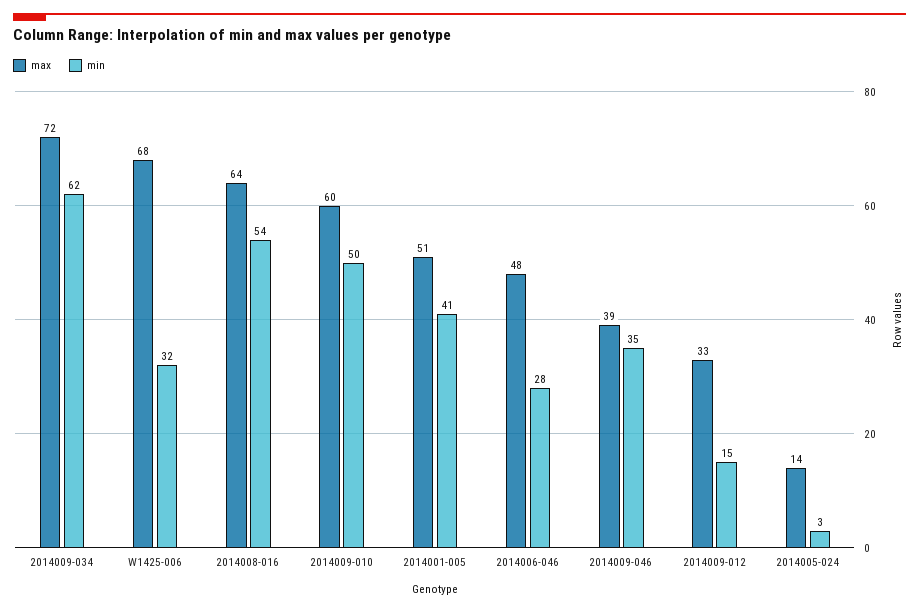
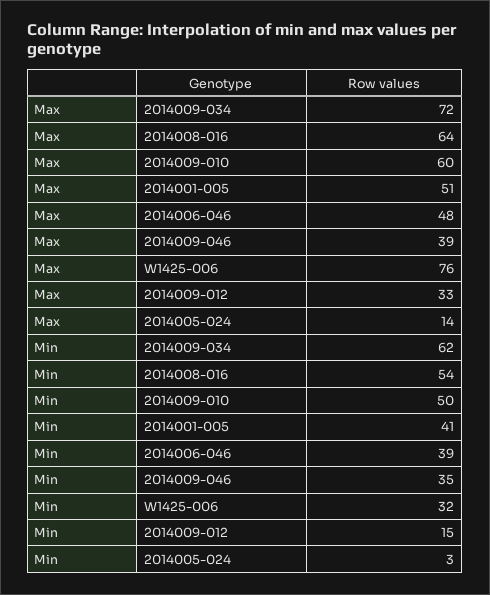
  {
    "max": {
      "2014009-034": 72,
-     "W1425-006": 68,
+     "W1425-006": 76,
      "2014008-016": 64,
      "2014009-010": 60,
      "2014001-005": 51,
      "2014006-046": 48,
      "2014009-046": 39,
      "2014009-012": 33,
      "2014005-024": 14
    },
    "min": {
      "2014009-034": 62,
      "W1425-006": 32,
      "2014008-016": 54,
      "2014009-010": 50,
      "2014001-005": 41,
-     "2014006-046": 28,
+     "2014006-046": 39,
      "2014009-046": 35,
      "2014009-012": 15,
      "2014005-024": 3
    }
  }

